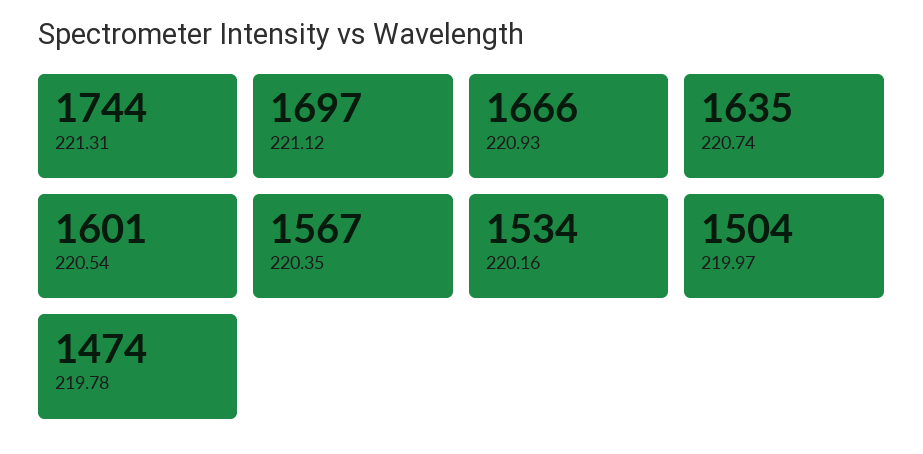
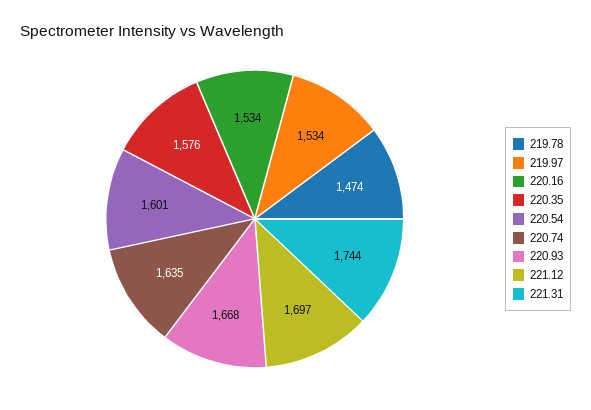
  {
    "221.31": 1744,
    "221.12": 1697,
-   "220.93": 1666,
+   "220.93": 1668,
    "220.74": 1635,
    "220.54": 1601,
-   "220.35": 1567,
+   "220.35": 1576,
    "220.16": 1534,
-   "219.97": 1504,
+   "219.97": 1534,
    "219.78": 1474
  }

